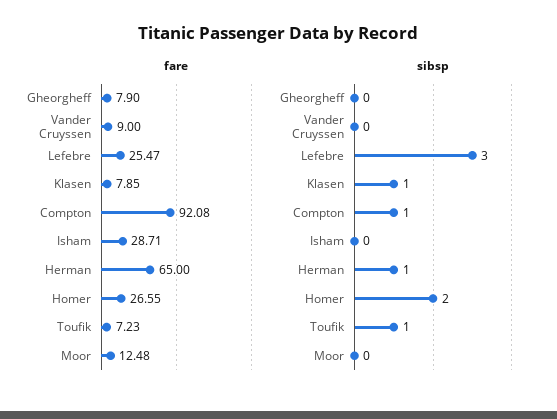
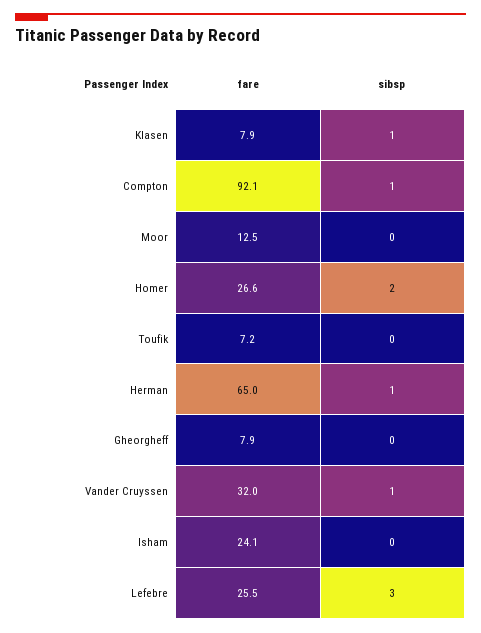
  {
    "fare": {
      "Gheorgheff": 7.9,
-     "Vander Cruyssen": 9,
+     "Vander Cruyssen": 32,
      "Lefebre": 25.47,
      "Klasen": 7.85,
      "Compton": 92.08,
-     "Isham": 28.71,
+     "Isham": 24.1,
      "Herman": 65,
      "Homer": 26.55,
      "Toufik": 7.23,
      "Moor": 12.48
    },
    "sibsp": {
      "Gheorgheff": 0,
-     "Vander Cruyssen": 0,
+     "Vander Cruyssen": 1,
      "Lefebre": 3,
      "Klasen": 1,
      "Compton": 1,
      "Isham": 0,
      "Herman": 1,
      "Homer": 2,
-     "Toufik": 1,
+     "Toufik": 0,
      "Moor": 0
    }
  }

